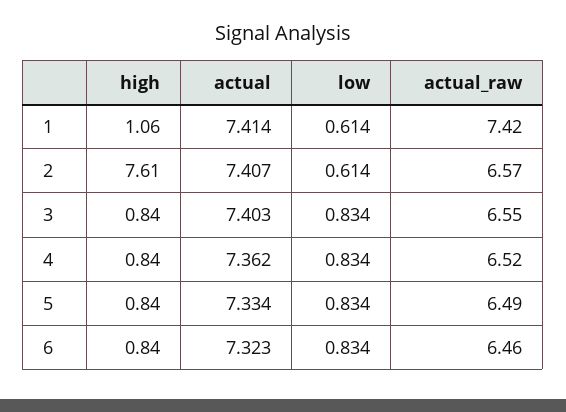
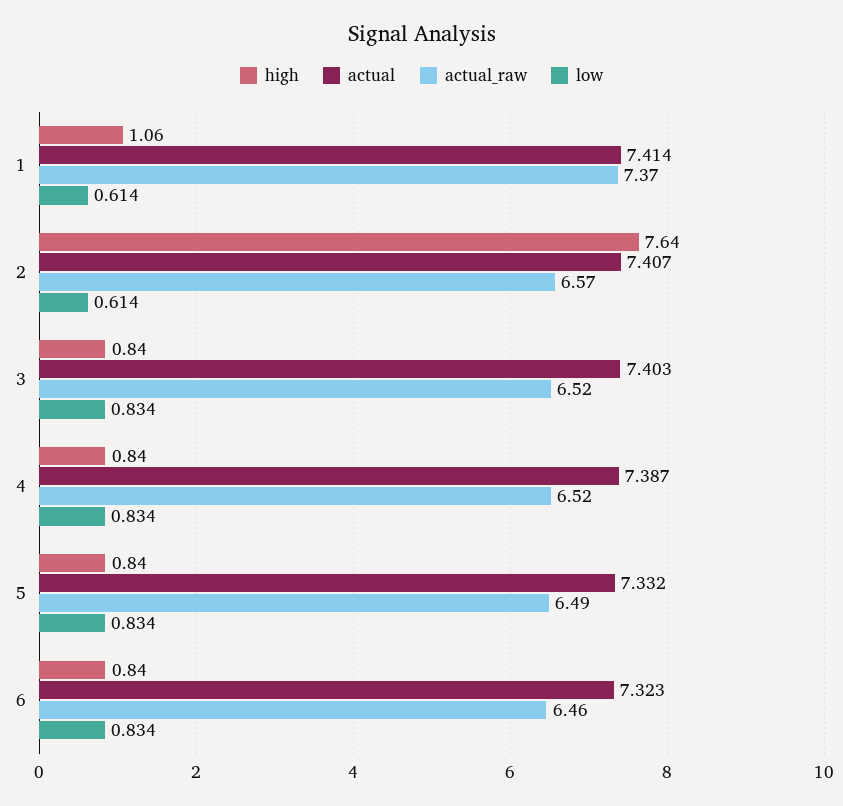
  {
    "high": {
      "1": 1.06,
-     "2": 7.61,
+     "2": 7.64,
      "3": 0.84,
      "4": 0.84,
      "5": 0.84,
      "6": 0.84
    },
    "actual": {
      "1": 7.414,
      "2": 7.407,
      "3": 7.403,
-     "4": 7.362,
+     "4": 7.387,
-     "5": 7.334,
+     "5": 7.332,
      "6": 7.323
    },
    "low": {
      "1": 0.614,
      "2": 0.614,
      "3": 0.834,
      "4": 0.834,
      "5": 0.834,
      "6": 0.834
    },
    "actual_raw": {
-     "1": 7.42,
+     "1": 7.37,
      "2": 6.57,
-     "3": 6.55,
+     "3": 6.52,
      "4": 6.52,
      "5": 6.49,
      "6": 6.46
    }
  }

